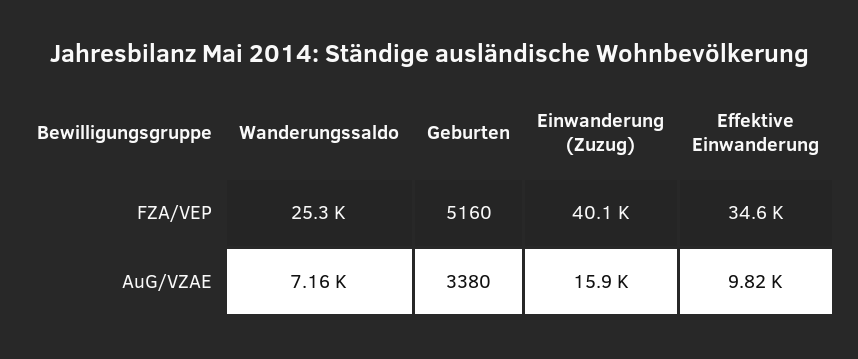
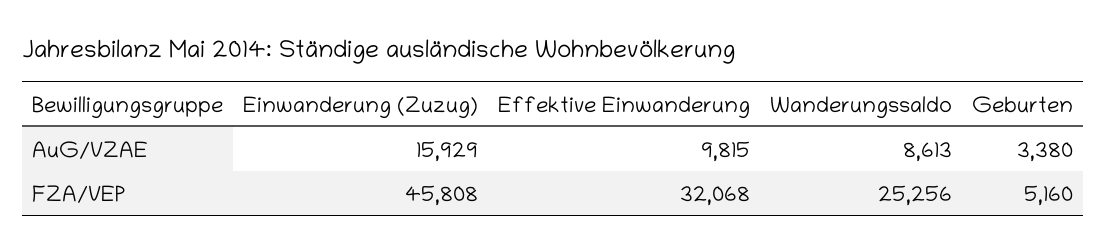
  {
    "Wanderungssaldo": {
      "FZA/VEP": 25256,
-     "AuG/VZAE": 7160
+     "AuG/VZAE": 8613
    },
    "Geburten": {
      "FZA/VEP": 5160,
      "AuG/VZAE": 3380
    },
    "Einwanderung (Zuzug)": {
-     "FZA/VEP": 40100,
+     "FZA/VEP": 45808,
      "AuG/VZAE": 15929
    },
    "Effektive Einwanderung": {
-     "FZA/VEP": 34600,
+     "FZA/VEP": 32068,
      "AuG/VZAE": 9815
    }
  }

